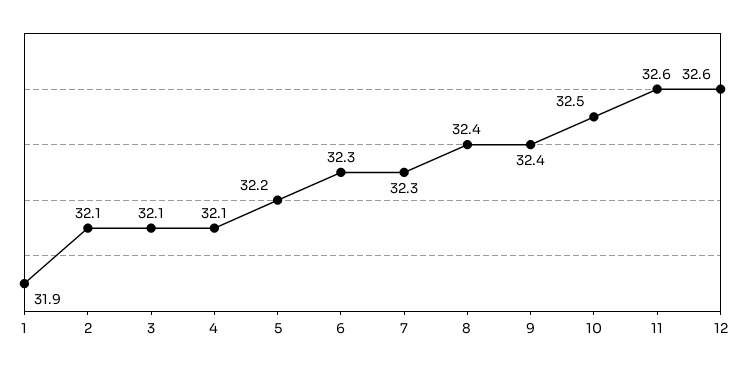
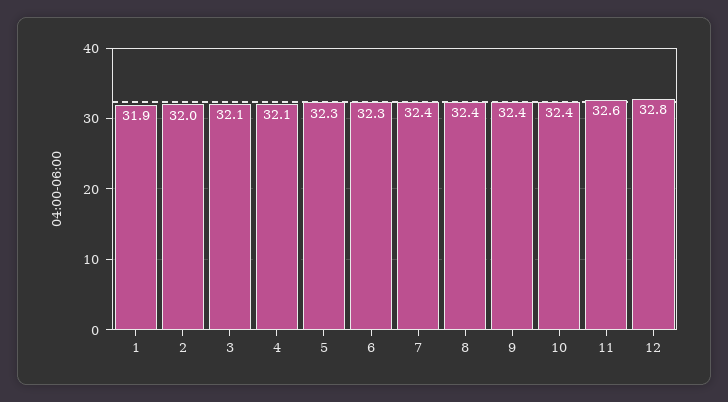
  {
    "1": 31.9,
-   "2": 32.1,
+   "2": 32,
    "3": 32.1,
    "4": 32.1,
-   "5": 32.2,
+   "5": 32.3,
    "6": 32.3,
-   "7": 32.3,
+   "7": 32.4,
    "8": 32.4,
    "9": 32.4,
-   "10": 32.5,
+   "10": 32.4,
    "11": 32.6,
-   "12": 32.6
+   "12": 32.8
  }

